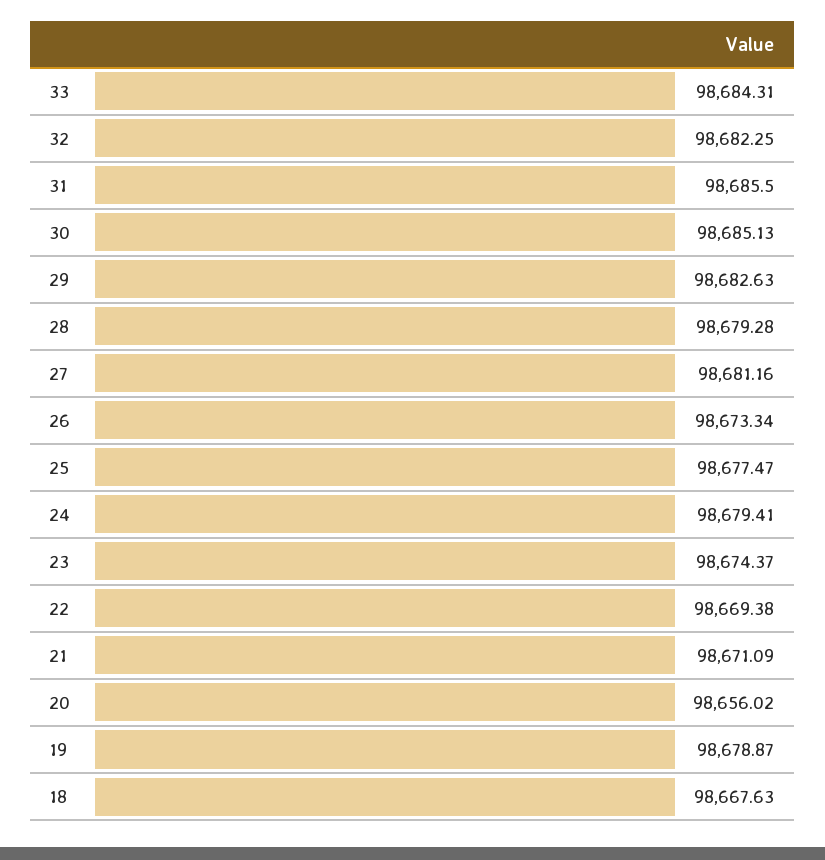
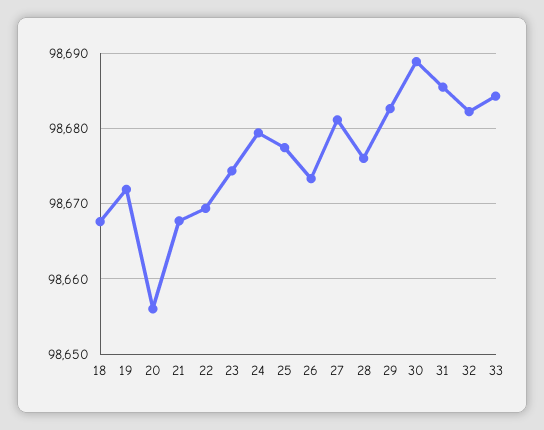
  {
    "33": 98684.31,
    "32": 98682.25,
    "31": 98685.5,
-   "30": 98685.13,
+   "30": 98689,
    "29": 98682.63,
-   "28": 98679.28,
+   "28": 98676,
    "27": 98681.16,
    "26": 98673.34,
    "25": 98677.47,
    "24": 98679.41,
    "23": 98674.37,
    "22": 98669.38,
-   "21": 98671.09,
+   "21": 98668,
    "20": 98656.02,
-   "19": 98678.87,
+   "19": 98672,
    "18": 98667.63
  }

